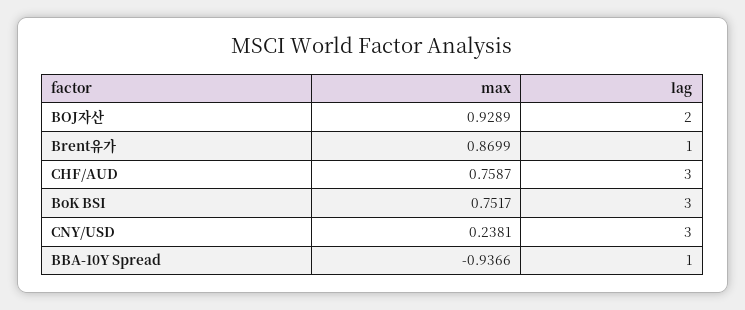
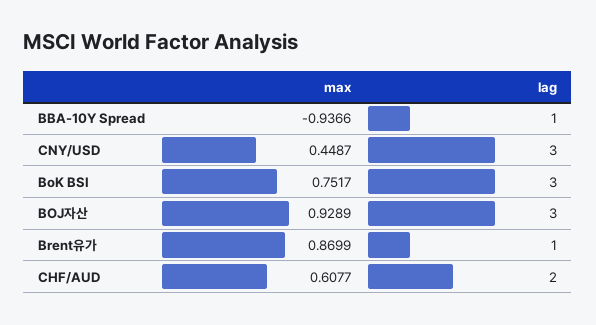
  {
    "max": {
      "BOJ자산": 0.9289,
      "Brent유가": 0.8699,
-     "CHF/AUD": 0.7587,
+     "CHF/AUD": 0.6077,
      "BoK BSI": 0.7517,
-     "CNY/USD": 0.2381,
+     "CNY/USD": 0.4487,
      "BBA-10Y Spread": -0.9366
    },
    "lag": {
-     "BOJ자산": 2,
+     "BOJ자산": 3,
      "Brent유가": 1,
-     "CHF/AUD": 3,
+     "CHF/AUD": 2,
      "BoK BSI": 3,
      "CNY/USD": 3,
      "BBA-10Y Spread": 1
    }
  }

